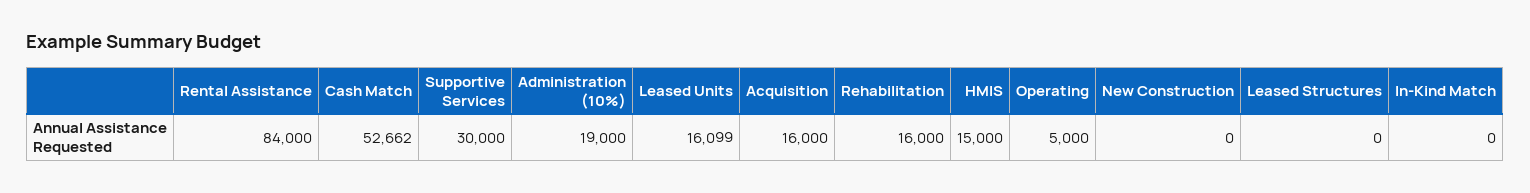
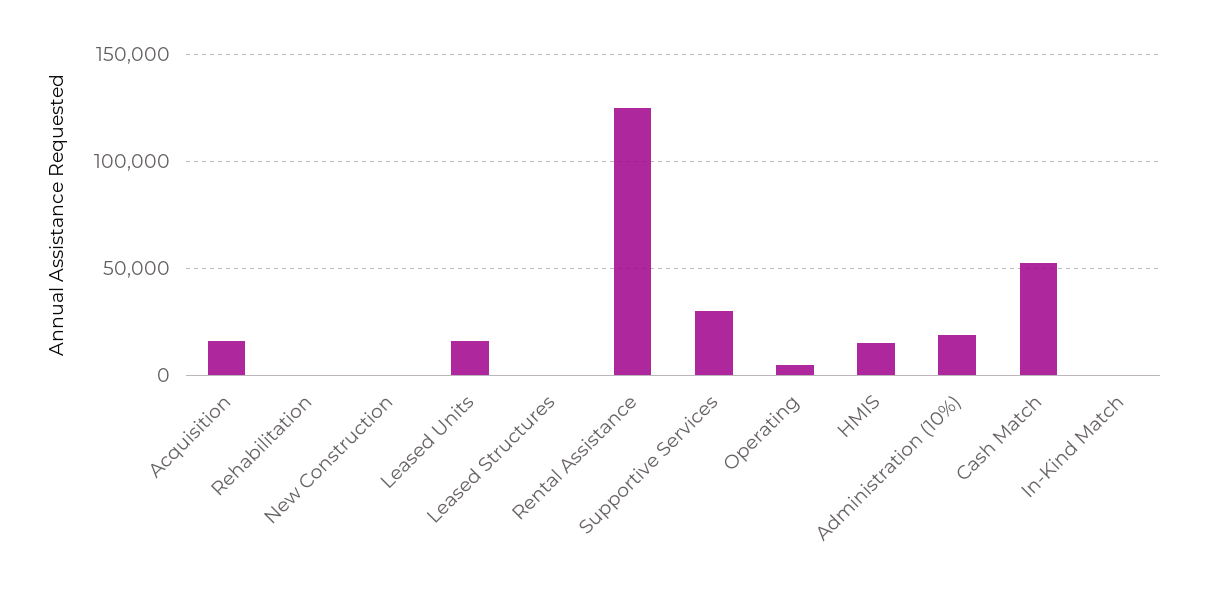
  {
-   "Rental Assistance": 84000,
+   "Rental Assistance": 125000,
    "Cash Match": 52662,
    "Supportive Services": 30000,
    "Administration (10%)": 19000,
    "Leased Units": 16099,
    "Acquisition": 16000,
-   "Rehabilitation": 16000,
+   "Rehabilitation": 0,
    "HMIS": 15000,
    "Operating": 5000,
    "New Construction": 0,
    "Leased Structures": 0,
    "In-Kind Match": 0
  }

